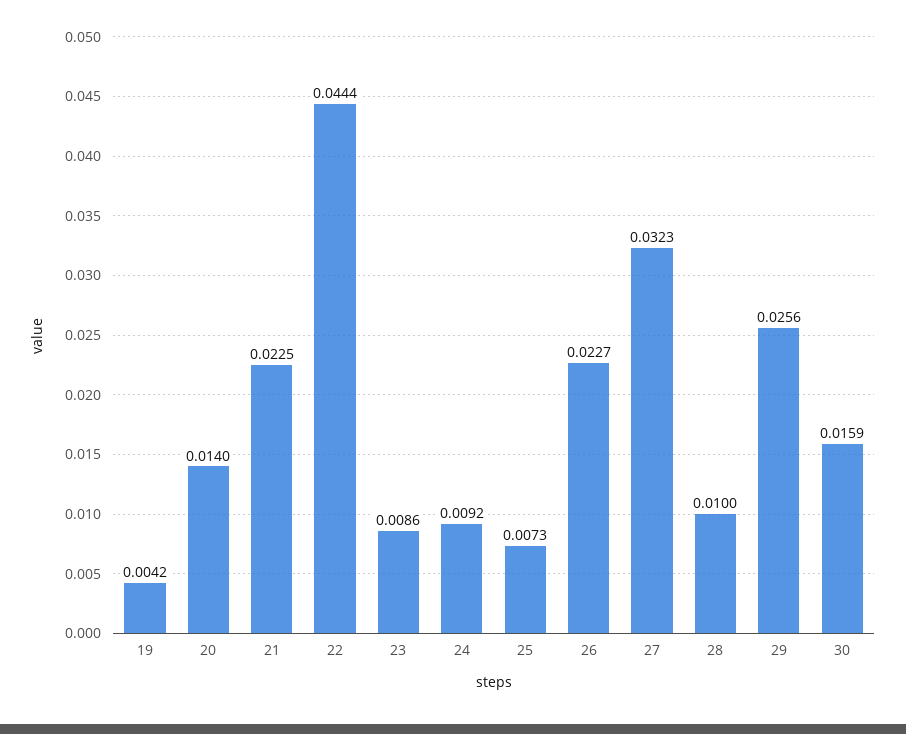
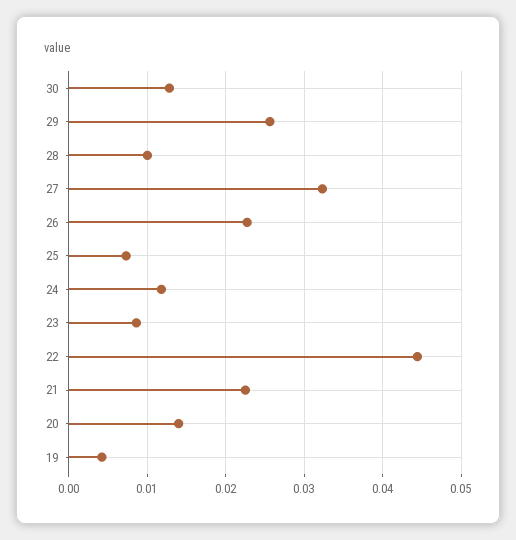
  {
    "19": 0.0042,
    "20": 0.014,
    "21": 0.0225,
    "22": 0.0444,
    "23": 0.0086,
-   "24": 0.0092,
+   "24": 0.012,
    "25": 0.0073,
    "26": 0.0227,
    "27": 0.0323,
    "28": 0.01,
    "29": 0.0256,
-   "30": 0.0159
+   "30": 0.013
  }

